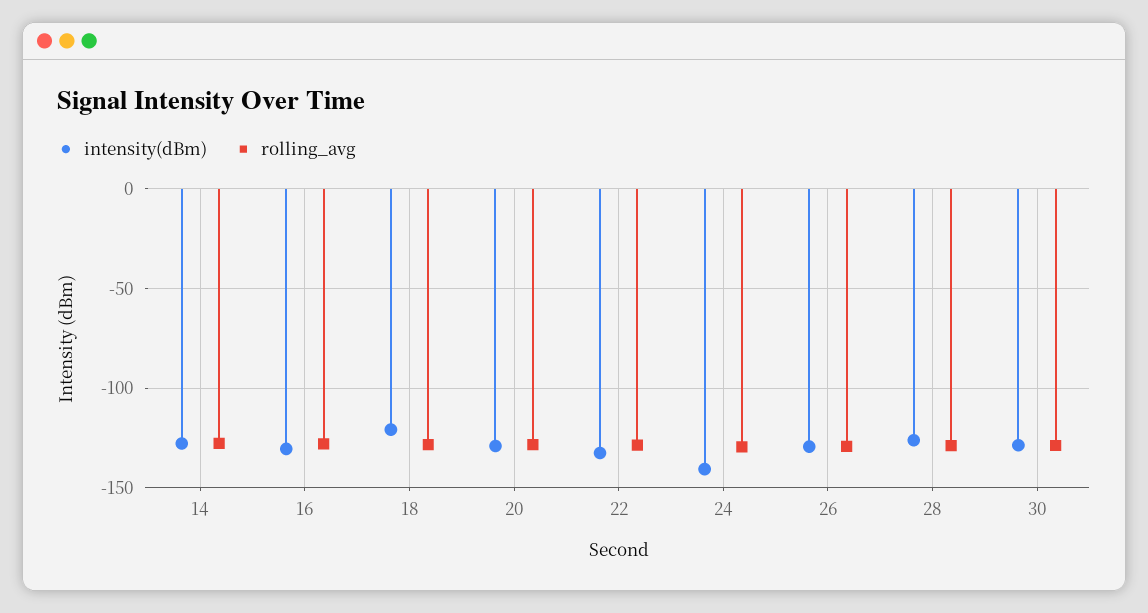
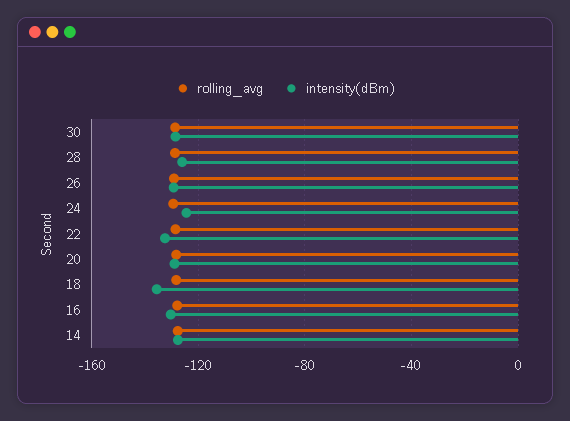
  {
    "intensity(dBm)": {
      "14": -130,
      "16": -130,
-     "18": -120,
+     "18": -135,
      "20": -130,
      "22": -135,
-     "24": -140,
+     "24": -125,
      "26": -130,
      "28": -125,
      "30": -130
    },
    "rolling_avg": {
      "14": -130,
      "16": -130,
      "18": -130,
      "20": -130,
      "22": -130,
      "24": -130,
      "26": -130,
      "28": -130,
      "30": -130
    }
  }

